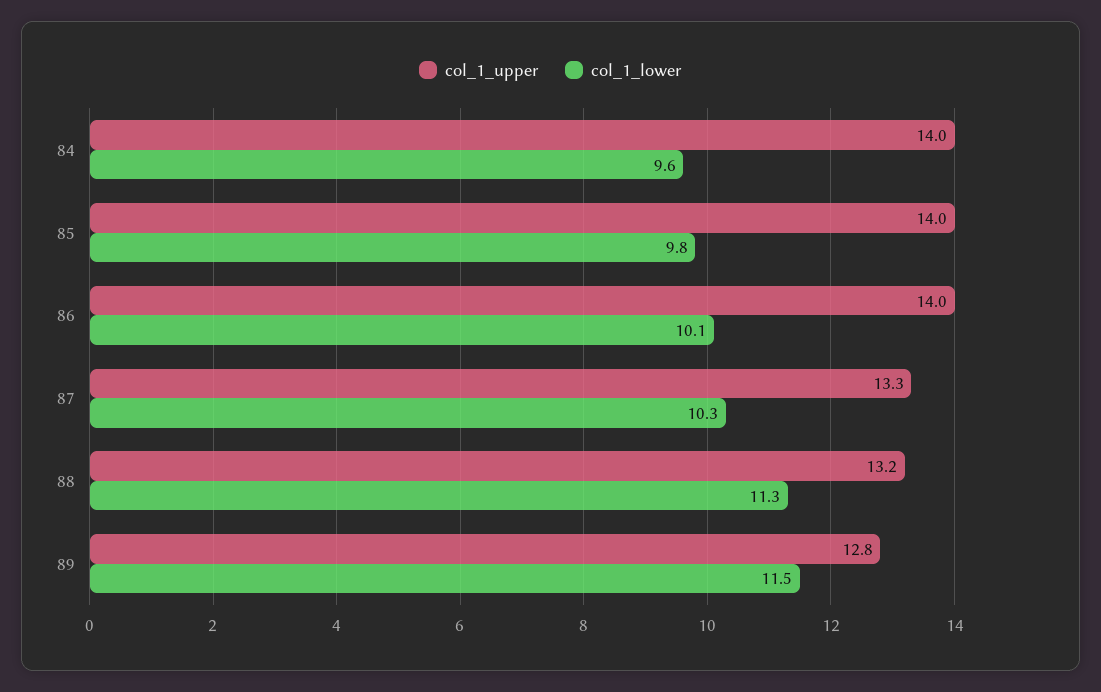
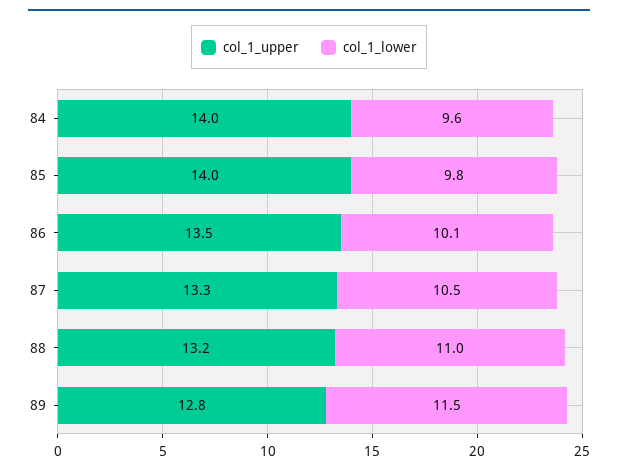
  {
    "col_1_upper": {
      "84": 14,
      "85": 14,
-     "86": 14,
+     "86": 13.5,
      "87": 13.3,
      "88": 13.2,
      "89": 12.8
    },
    "col_1_lower": {
      "84": 9.6,
      "85": 9.8,
      "86": 10.1,
-     "87": 10.3,
+     "87": 10.5,
-     "88": 11.3,
+     "88": 11,
      "89": 11.5
    }
  }

